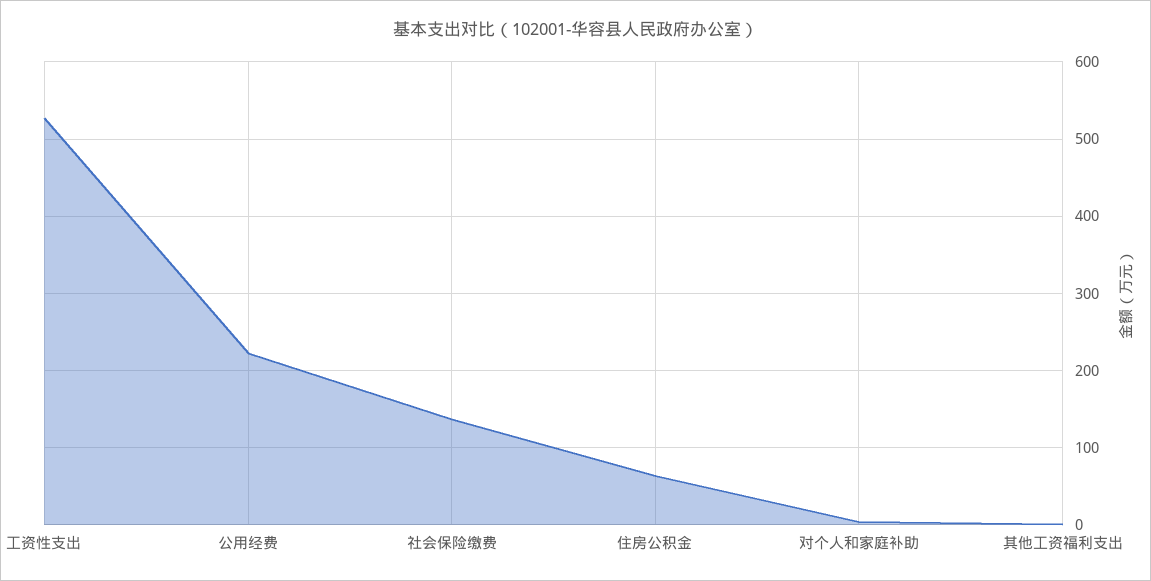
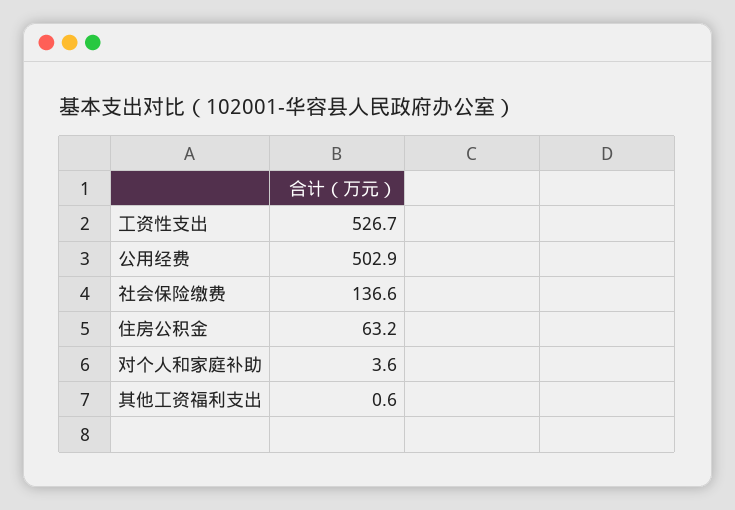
  {
    "工资性支出": 526.7,
-   "公用经费": 220,
+   "公用经费": 502.9,
    "社会保险缴费": 136.6,
    "住房公积金": 63.2,
    "对个人和家庭补助": 3.6,
    "其他工资福利支出": 0.6
  }

